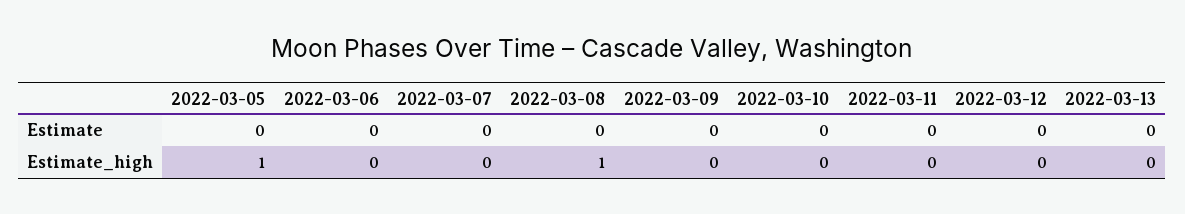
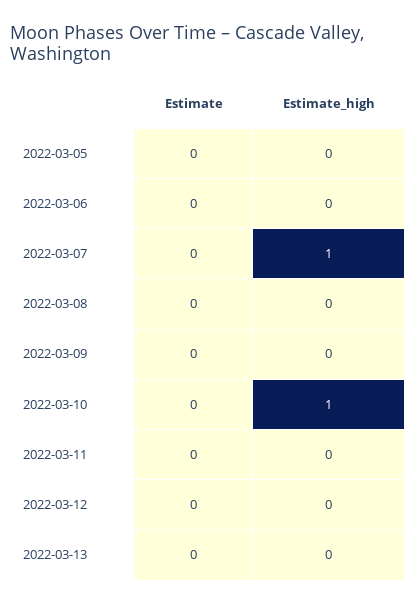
  {
    "2022-03-05": {
      "Estimate": 0,
-     "Estimate_high": 1
+     "Estimate_high": 0
    },
    "2022-03-06": {
      "Estimate": 0,
      "Estimate_high": 0
    },
    "2022-03-07": {
      "Estimate": 0,
-     "Estimate_high": 0
+     "Estimate_high": 1
    },
    "2022-03-08": {
      "Estimate": 0,
-     "Estimate_high": 1
+     "Estimate_high": 0
    },
    "2022-03-09": {
      "Estimate": 0,
      "Estimate_high": 0
    },
    "2022-03-10": {
      "Estimate": 0,
-     "Estimate_high": 0
+     "Estimate_high": 1
    },
    "2022-03-11": {
      "Estimate": 0,
      "Estimate_high": 0
    },
    "2022-03-12": {
      "Estimate": 0,
      "Estimate_high": 0
    },
    "2022-03-13": {
      "Estimate": 0,
      "Estimate_high": 0
    }
  }

